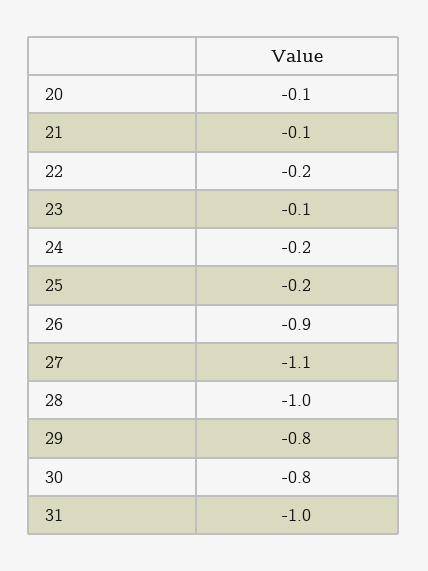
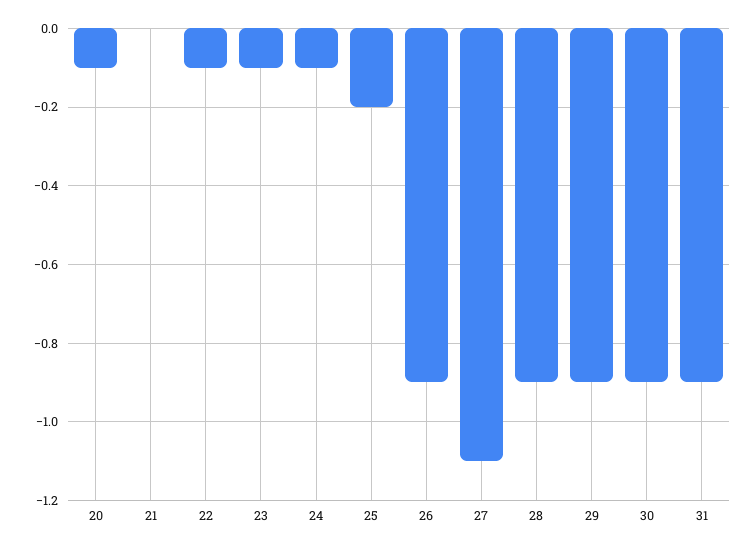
  {
    "20": -0.1,
-   "21": -0.1,
+   "21": 0,
-   "22": -0.2,
+   "22": -0.1,
    "23": -0.1,
-   "24": -0.2,
+   "24": -0.1,
    "25": -0.2,
    "26": -0.9,
    "27": -1.1,
-   "28": -1,
+   "28": -0.9,
-   "29": -0.8,
+   "29": -0.9,
-   "30": -0.8,
+   "30": -0.9,
-   "31": -1
+   "31": -0.9
  }

